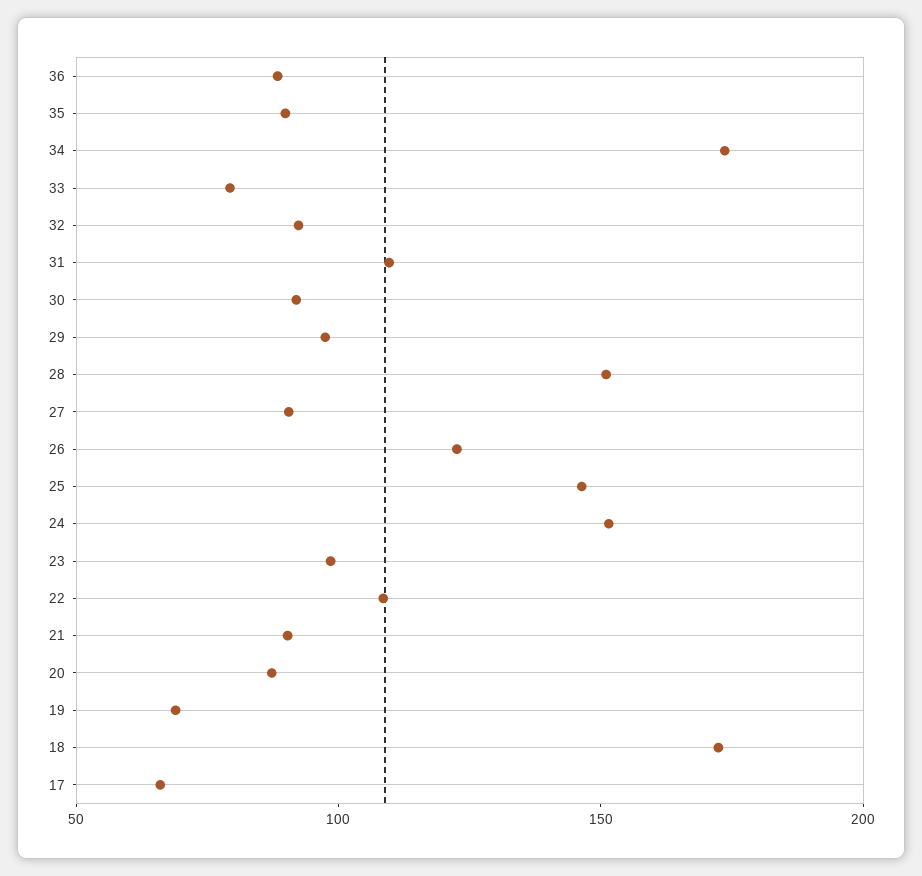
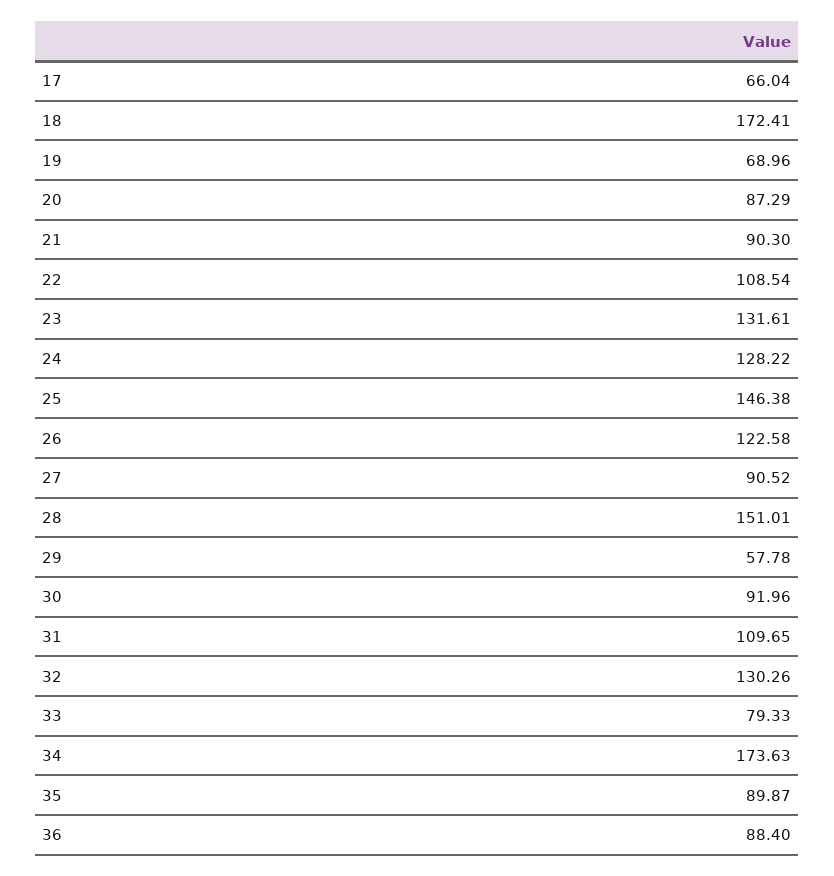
  {
    "36": 88.4,
    "35": 89.87,
    "34": 173.63,
    "33": 79.33,
-   "32": 90,
+   "32": 130.26,
    "31": 109.65,
    "30": 91.96,
-   "29": 100,
+   "29": 57.78,
    "28": 151.01,
    "27": 90.52,
    "26": 122.58,
    "25": 146.38,
-   "24": 150,
+   "24": 128.22,
-   "23": 100,
+   "23": 131.61,
    "22": 108.54,
    "21": 90.3,
    "20": 87.29,
    "19": 68.96,
    "18": 172.41,
    "17": 66.04
  }

